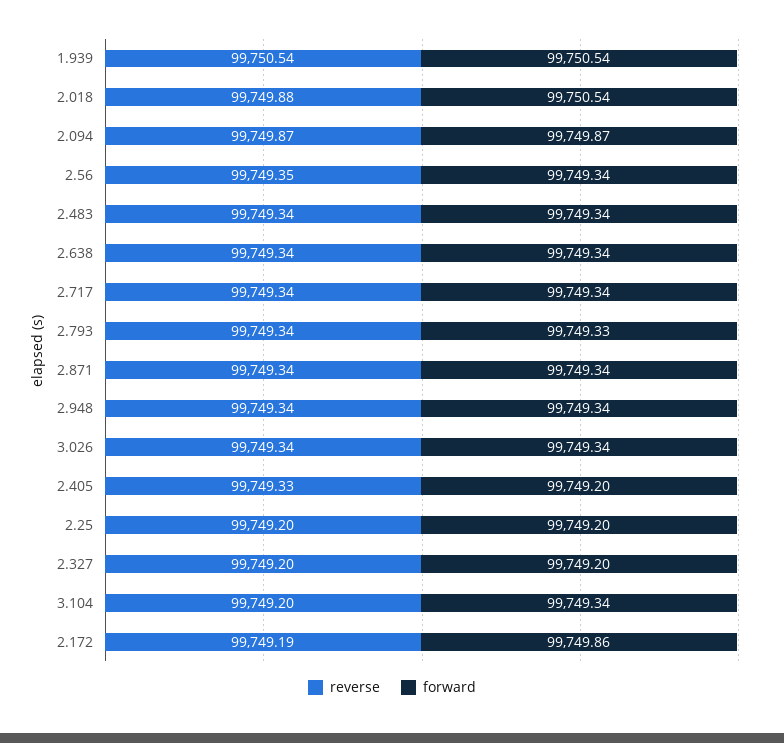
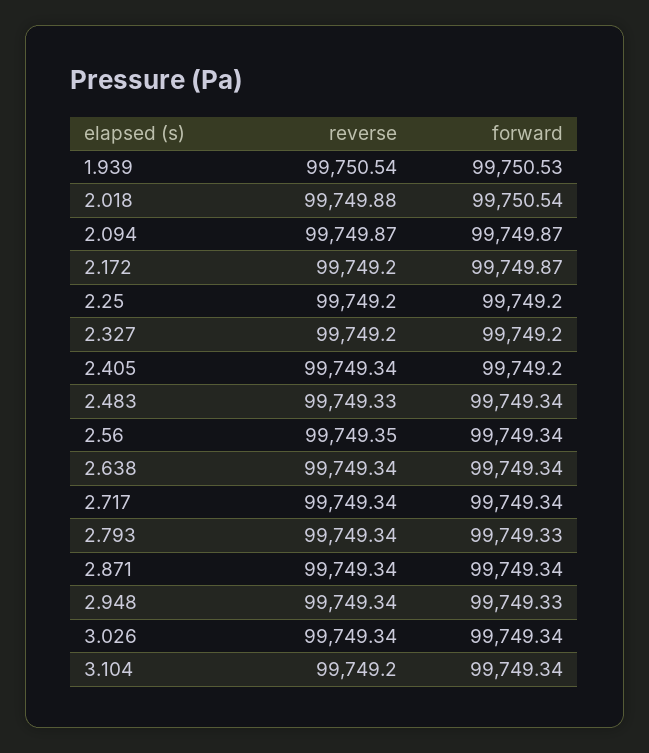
  {
    "reverse": {
      "1.939": 99750.54,
      "2.018": 99749.88,
      "2.094": 99749.87,
      "2.56": 99749.35,
-     "2.483": 99749.34,
+     "2.483": 99749.33,
      "2.638": 99749.34,
      "2.717": 99749.34,
      "2.793": 99749.34,
      "2.871": 99749.34,
      "2.948": 99749.34,
      "3.026": 99749.34,
-     "2.405": 99749.33,
+     "2.405": 99749.34,
      "2.25": 99749.2,
      "2.327": 99749.2,
      "3.104": 99749.2,
-     "2.172": 99749.19
+     "2.172": 99749.2
    },
    "forward": {
-     "1.939": 99750.54,
+     "1.939": 99750.53,
      "2.018": 99750.54,
      "2.094": 99749.87,
      "2.56": 99749.34,
      "2.483": 99749.34,
      "2.638": 99749.34,
      "2.717": 99749.34,
      "2.793": 99749.33,
      "2.871": 99749.34,
-     "2.948": 99749.34,
+     "2.948": 99749.33,
      "3.026": 99749.34,
      "2.405": 99749.2,
      "2.25": 99749.2,
      "2.327": 99749.2,
      "3.104": 99749.34,
-     "2.172": 99749.86
+     "2.172": 99749.87
    }
  }

